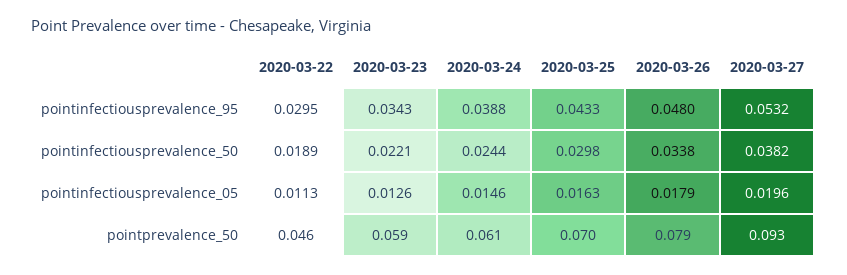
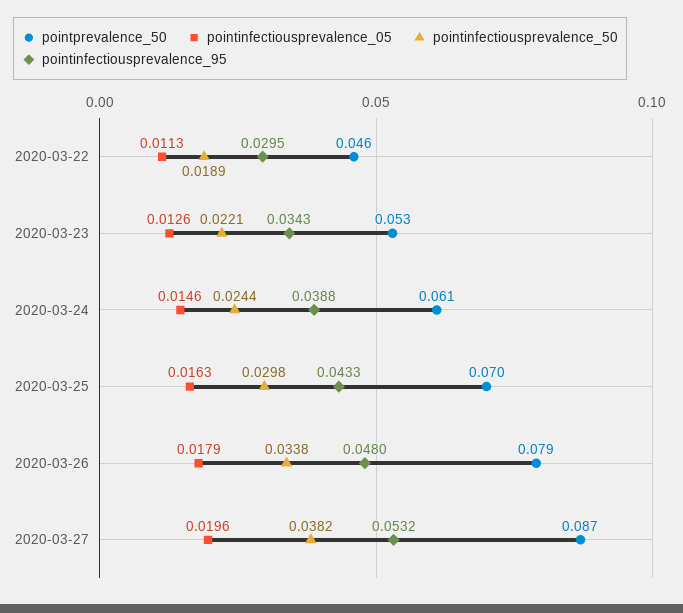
  {
    "pointinfectiousprevalence_95": {
      "2020-03-22": 0.0295,
      "2020-03-23": 0.0343,
      "2020-03-24": 0.0388,
      "2020-03-25": 0.0433,
      "2020-03-26": 0.048,
      "2020-03-27": 0.0532
    },
    "pointinfectiousprevalence_50": {
      "2020-03-22": 0.0189,
      "2020-03-23": 0.0221,
      "2020-03-24": 0.0244,
      "2020-03-25": 0.0298,
      "2020-03-26": 0.0338,
      "2020-03-27": 0.0382
    },
    "pointinfectiousprevalence_05": {
      "2020-03-22": 0.0113,
      "2020-03-23": 0.0126,
      "2020-03-24": 0.0146,
      "2020-03-25": 0.0163,
      "2020-03-26": 0.0179,
      "2020-03-27": 0.0196
    },
    "pointprevalence_50": {
      "2020-03-22": 0.046,
-     "2020-03-23": 0.059,
+     "2020-03-23": 0.053,
      "2020-03-24": 0.061,
      "2020-03-25": 0.07,
      "2020-03-26": 0.079,
-     "2020-03-27": 0.093
+     "2020-03-27": 0.087
    }
  }

